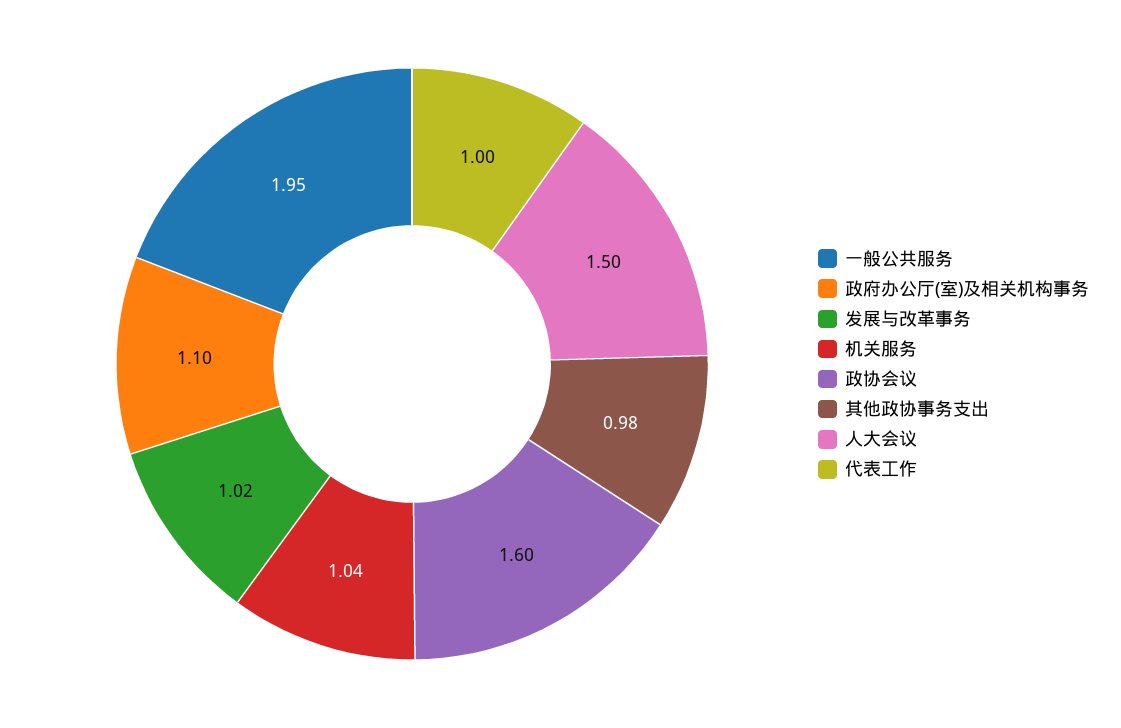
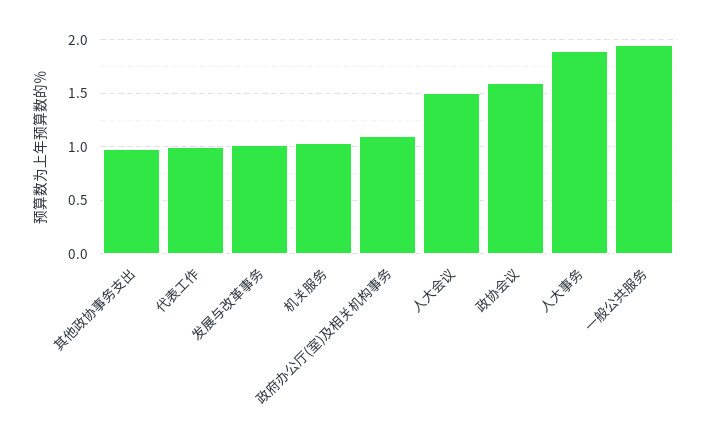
  {
    "一般公共服务": 1.95,
    "政府办公厅(室)及相关机构事务": 1.1,
    "发展与改革事务": 1.02,
    "机关服务": 1.04,
    "政协会议": 1.6,
    "其他政协事务支出": 0.98,
    "人大会议": 1.5,
-   "代表工作": 1
+   "代表工作": 1,
+   "人大事务": 1.9
  }

